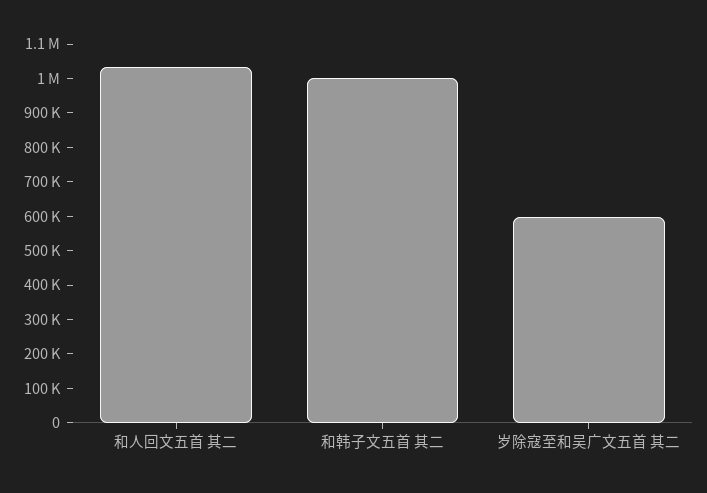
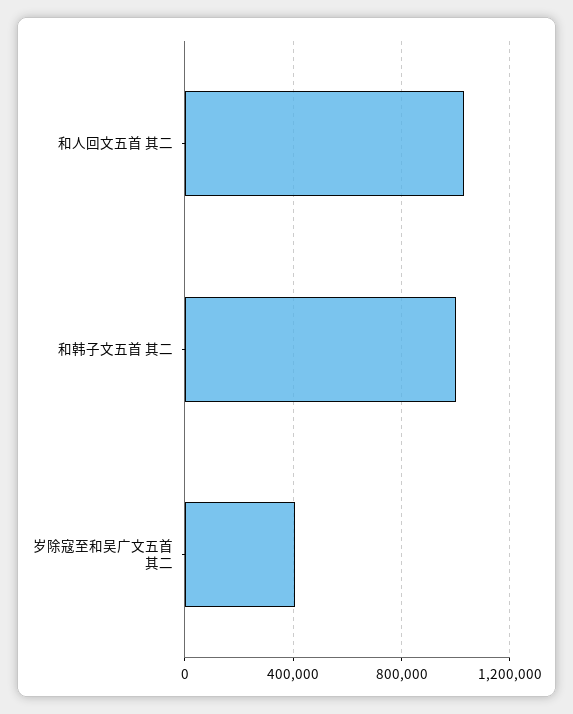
  {
    "和人回文五首 其二": 1025000,
    "和韩子文五首 其二": 1000000,
-   "岁除寇至和吴广文五首 其二": 600000
+   "岁除寇至和吴广文五首 其二": 400000
  }

